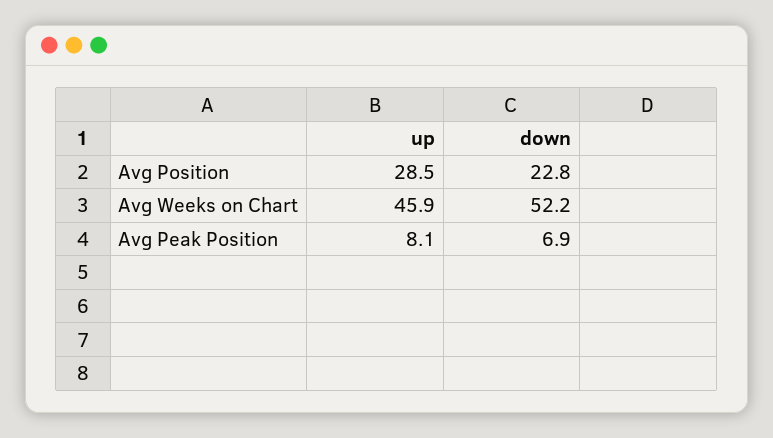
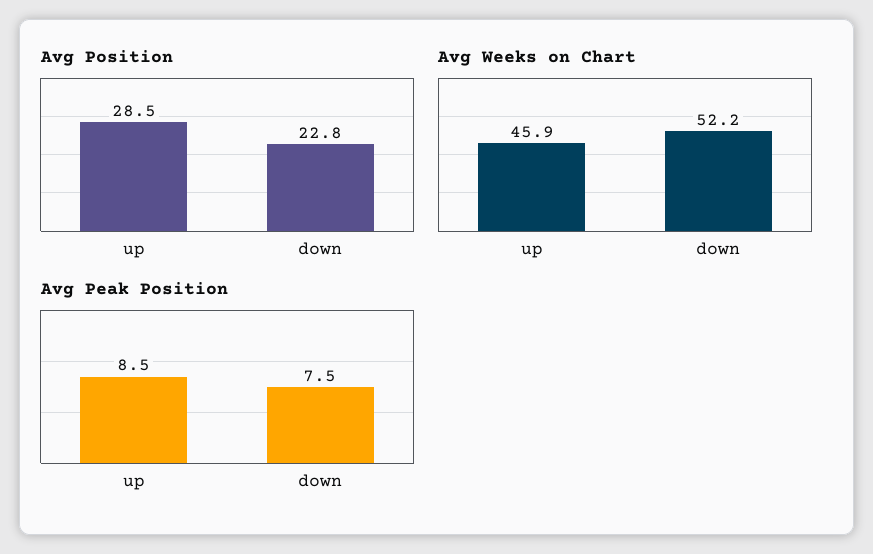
  {
    "Avg Position": {
      "up": 28.5,
      "down": 22.8
    },
    "Avg Weeks on Chart": {
      "up": 45.9,
      "down": 52.2
    },
    "Avg Peak Position": {
-     "up": 8.1,
+     "up": 8.5,
-     "down": 6.9
+     "down": 7.5
    }
  }

